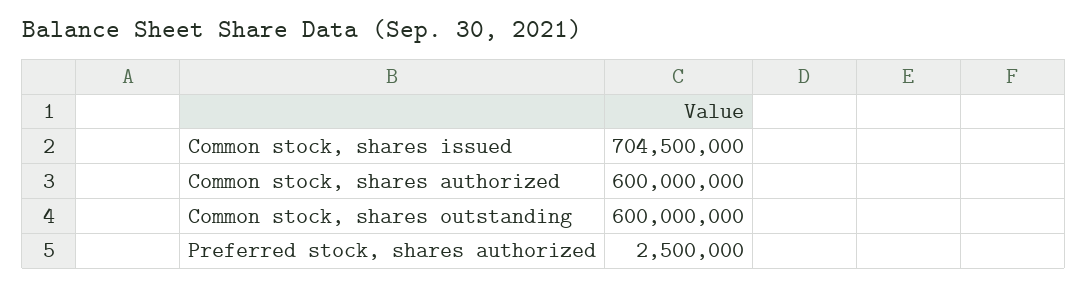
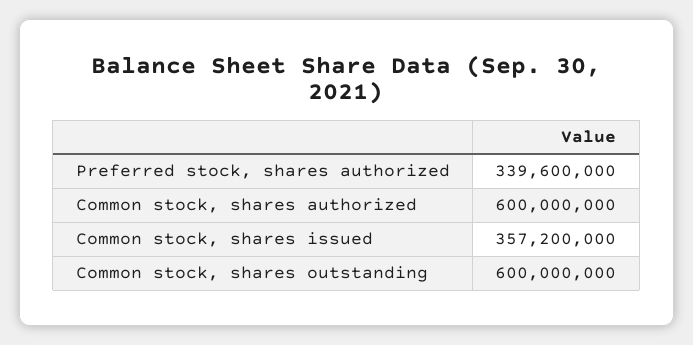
  {
-   "Common stock, shares issued": 704500000,
+   "Common stock, shares issued": 357200000,
    "Common stock, shares authorized": 600000000,
    "Common stock, shares outstanding": 600000000,
-   "Preferred stock, shares authorized": 2500000
+   "Preferred stock, shares authorized": 339600000
  }

